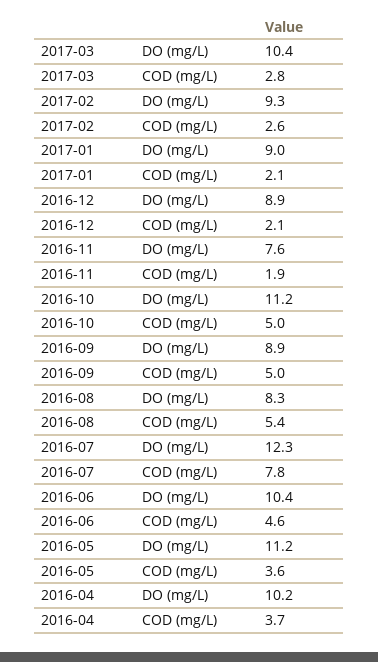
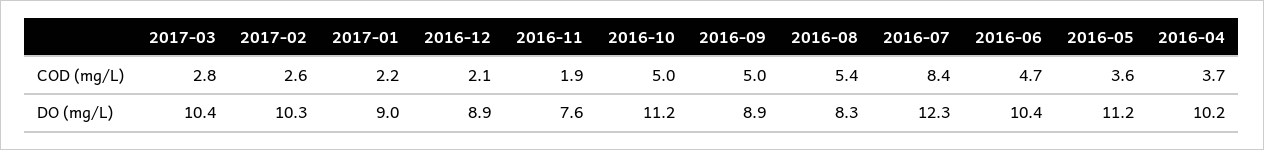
  {
    "2017-03": {
      "DO (mg/L)": 10.4,
      "COD (mg/L)": 2.8
    },
    "2017-02": {
-     "DO (mg/L)": 9.3,
+     "DO (mg/L)": 10.3,
      "COD (mg/L)": 2.6
    },
    "2017-01": {
      "DO (mg/L)": 9,
-     "COD (mg/L)": 2.1
+     "COD (mg/L)": 2.2
    },
    "2016-12": {
      "DO (mg/L)": 8.9,
      "COD (mg/L)": 2.1
    },
    "2016-11": {
      "DO (mg/L)": 7.6,
      "COD (mg/L)": 1.9
    },
    "2016-10": {
      "DO (mg/L)": 11.2,
      "COD (mg/L)": 5
    },
    "2016-09": {
      "DO (mg/L)": 8.9,
      "COD (mg/L)": 5
    },
    "2016-08": {
      "DO (mg/L)": 8.3,
      "COD (mg/L)": 5.4
    },
    "2016-07": {
      "DO (mg/L)": 12.3,
-     "COD (mg/L)": 7.8
+     "COD (mg/L)": 8.4
    },
    "2016-06": {
      "DO (mg/L)": 10.4,
-     "COD (mg/L)": 4.6
+     "COD (mg/L)": 4.7
    },
    "2016-05": {
      "DO (mg/L)": 11.2,
      "COD (mg/L)": 3.6
    },
    "2016-04": {
      "DO (mg/L)": 10.2,
      "COD (mg/L)": 3.7
    }
  }

